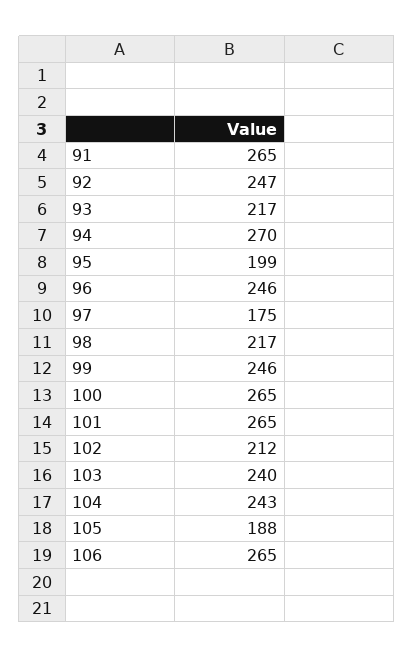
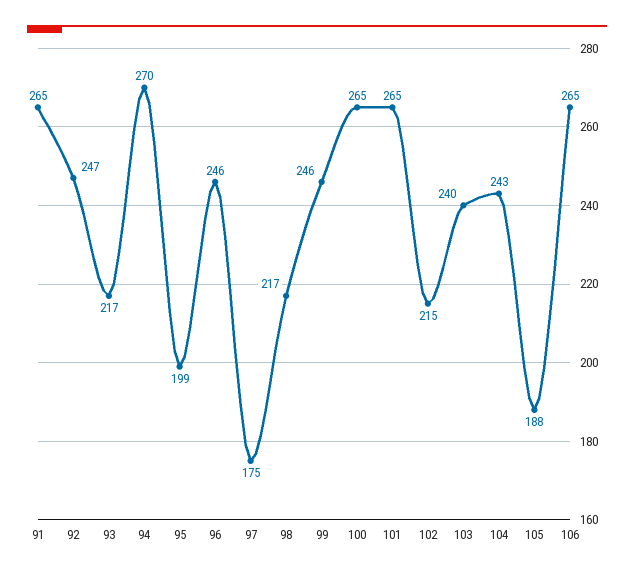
  {
    "91": 265,
    "92": 247,
    "93": 217,
    "94": 270,
    "95": 199,
    "96": 246,
    "97": 175,
    "98": 217,
    "99": 246,
    "100": 265,
    "101": 265,
-   "102": 212,
+   "102": 215,
    "103": 240,
    "104": 243,
    "105": 188,
    "106": 265
  }

